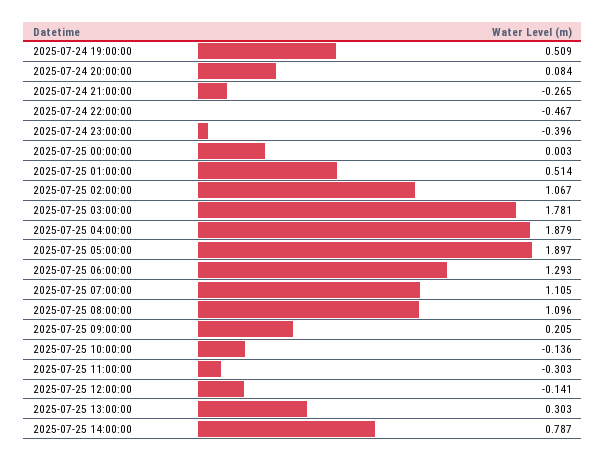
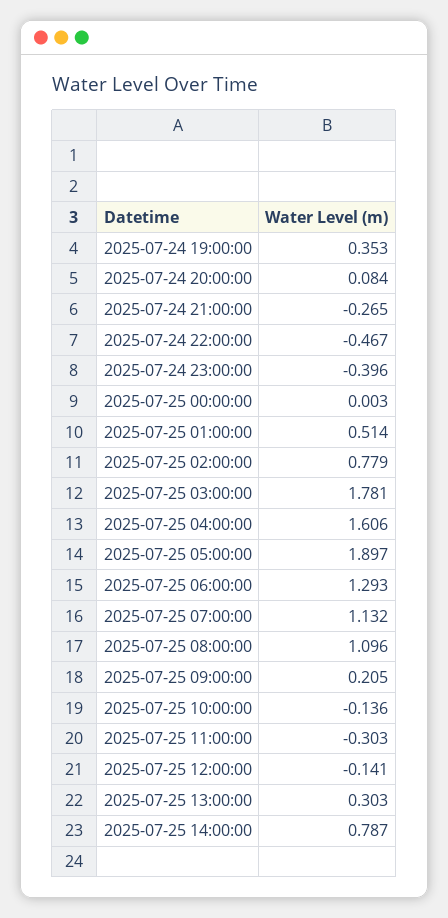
  {
-   "2025-07-24 19:00:00": 0.509,
+   "2025-07-24 19:00:00": 0.353,
    "2025-07-24 20:00:00": 0.084,
    "2025-07-24 21:00:00": -0.265,
    "2025-07-24 22:00:00": -0.467,
    "2025-07-24 23:00:00": -0.396,
    "2025-07-25 00:00:00": 0.003,
    "2025-07-25 01:00:00": 0.514,
-   "2025-07-25 02:00:00": 1.067,
+   "2025-07-25 02:00:00": 0.779,
    "2025-07-25 03:00:00": 1.781,
-   "2025-07-25 04:00:00": 1.879,
+   "2025-07-25 04:00:00": 1.606,
    "2025-07-25 05:00:00": 1.897,
    "2025-07-25 06:00:00": 1.293,
-   "2025-07-25 07:00:00": 1.105,
+   "2025-07-25 07:00:00": 1.132,
    "2025-07-25 08:00:00": 1.096,
    "2025-07-25 09:00:00": 0.205,
    "2025-07-25 10:00:00": -0.136,
    "2025-07-25 11:00:00": -0.303,
    "2025-07-25 12:00:00": -0.141,
    "2025-07-25 13:00:00": 0.303,
    "2025-07-25 14:00:00": 0.787
  }

